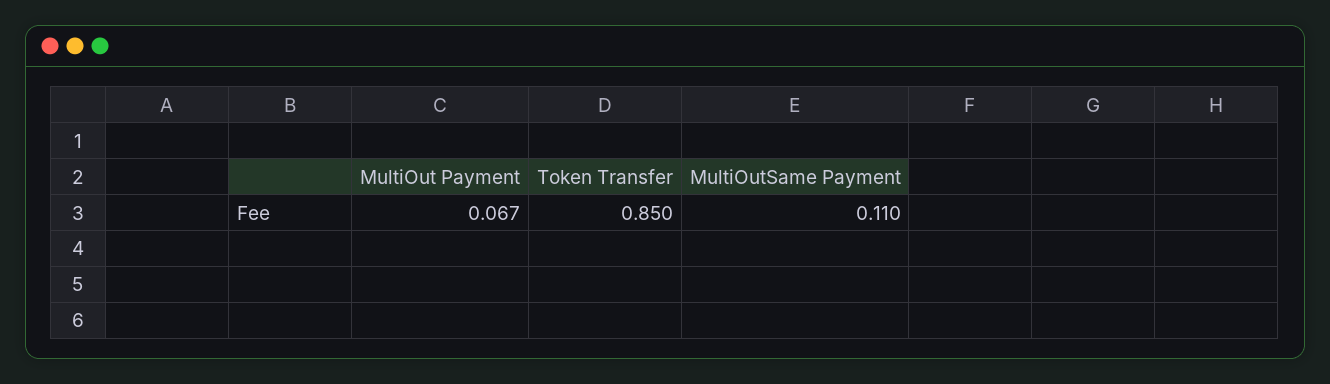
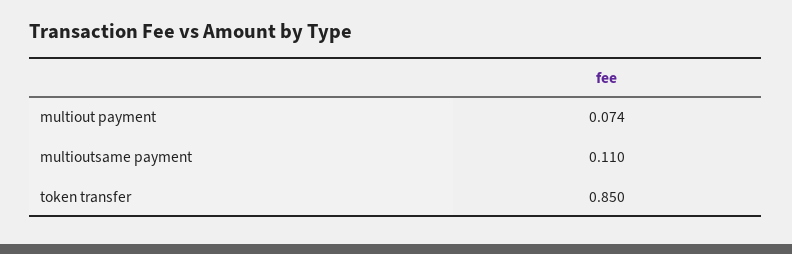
  {
-   "MultiOut Payment": 0.067,
+   "MultiOut Payment": 0.074,
    "Token Transfer": 0.85,
    "MultiOutSame Payment": 0.11
  }

